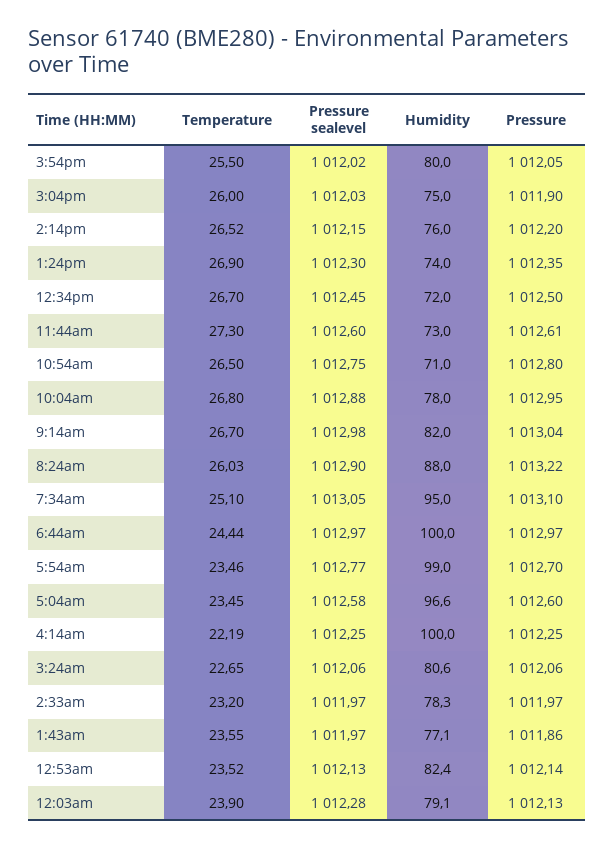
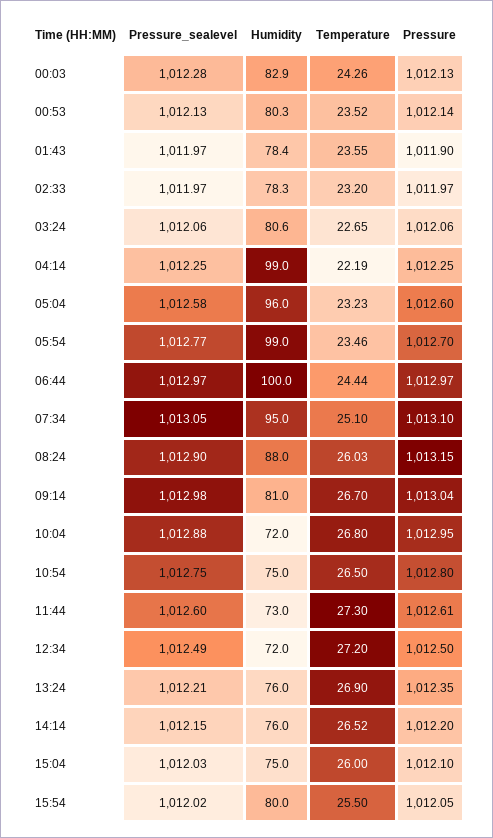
  {
    "Temperature": {
      "3:54pm": 25.5,
      "3:04pm": 26,
      "2:14pm": 26.52,
      "1:24pm": 26.9,
-     "12:34pm": 26.7,
+     "12:34pm": 27.2,
      "11:44am": 27.3,
      "10:54am": 26.5,
      "10:04am": 26.8,
      "9:14am": 26.7,
      "8:24am": 26.03,
      "7:34am": 25.1,
      "6:44am": 24.44,
      "5:54am": 23.46,
-     "5:04am": 23.45,
+     "5:04am": 23.23,
      "4:14am": 22.19,
      "3:24am": 22.65,
      "2:33am": 23.2,
      "1:43am": 23.55,
      "12:53am": 23.52,
-     "12:03am": 23.9
+     "12:03am": 24.26
    },
    "Pressure sealevel": {
      "3:54pm": 1012.02,
      "3:04pm": 1012.03,
      "2:14pm": 1012.15,
-     "1:24pm": 1012.3,
+     "1:24pm": 1012.21,
-     "12:34pm": 1012.45,
+     "12:34pm": 1012.49,
      "11:44am": 1012.6,
      "10:54am": 1012.75,
      "10:04am": 1012.88,
      "9:14am": 1012.98,
      "8:24am": 1012.9,
      "7:34am": 1013.05,
      "6:44am": 1012.97,
      "5:54am": 1012.77,
      "5:04am": 1012.58,
      "4:14am": 1012.25,
      "3:24am": 1012.06,
      "2:33am": 1011.97,
      "1:43am": 1011.97,
      "12:53am": 1012.13,
      "12:03am": 1012.28
    },
    "Humidity": {
      "3:54pm": 80,
      "3:04pm": 75,
      "2:14pm": 76,
-     "1:24pm": 74,
+     "1:24pm": 76,
      "12:34pm": 72,
      "11:44am": 73,
-     "10:54am": 71,
+     "10:54am": 75,
-     "10:04am": 78,
+     "10:04am": 72,
-     "9:14am": 82,
+     "9:14am": 81,
      "8:24am": 88,
      "7:34am": 95,
      "6:44am": 100,
      "5:54am": 99,
-     "5:04am": 96.6,
+     "5:04am": 96,
-     "4:14am": 100,
+     "4:14am": 99,
      "3:24am": 80.6,
      "2:33am": 78.3,
-     "1:43am": 77.1,
+     "1:43am": 78.4,
-     "12:53am": 82.4,
+     "12:53am": 80.3,
-     "12:03am": 79.1
+     "12:03am": 82.9
    },
    "Pressure": {
      "3:54pm": 1012.05,
-     "3:04pm": 1011.9,
+     "3:04pm": 1012.1,
      "2:14pm": 1012.2,
      "1:24pm": 1012.35,
      "12:34pm": 1012.5,
      "11:44am": 1012.61,
      "10:54am": 1012.8,
      "10:04am": 1012.95,
      "9:14am": 1013.04,
-     "8:24am": 1013.22,
+     "8:24am": 1013.15,
      "7:34am": 1013.1,
      "6:44am": 1012.97,
      "5:54am": 1012.7,
      "5:04am": 1012.6,
      "4:14am": 1012.25,
      "3:24am": 1012.06,
      "2:33am": 1011.97,
-     "1:43am": 1011.86,
+     "1:43am": 1011.9,
      "12:53am": 1012.14,
      "12:03am": 1012.13
    }
  }

